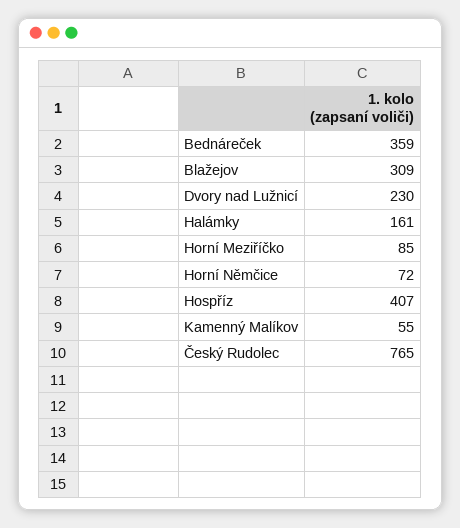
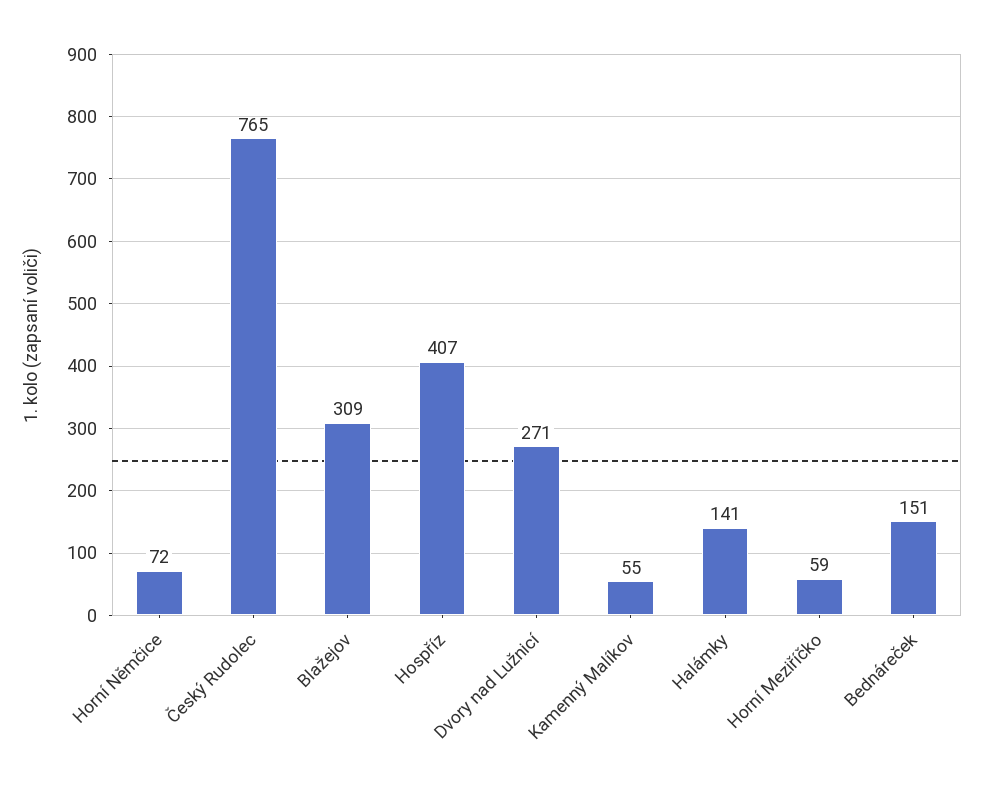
  {
-   "Bednáreček": 359,
+   "Bednáreček": 151,
    "Blažejov": 309,
-   "Dvory nad Lužnicí": 230,
+   "Dvory nad Lužnicí": 271,
-   "Halámky": 161,
+   "Halámky": 141,
-   "Horní Meziříčko": 85,
+   "Horní Meziříčko": 59,
    "Horní Němčice": 72,
    "Hospříz": 407,
    "Kamenný Malíkov": 55,
    "Český Rudolec": 765
  }

